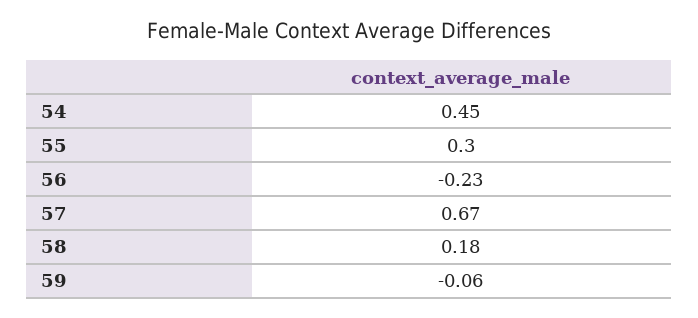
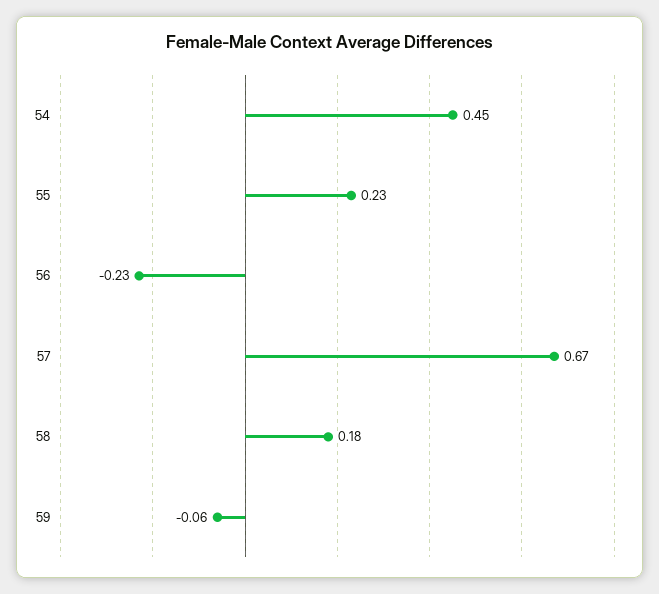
  {
    "54": 0.45,
-   "55": 0.3,
+   "55": 0.23,
    "56": -0.23,
    "57": 0.67,
    "58": 0.18,
    "59": -0.06
  }

